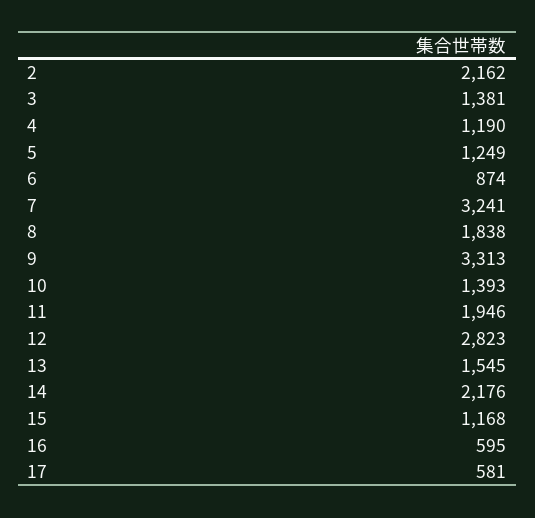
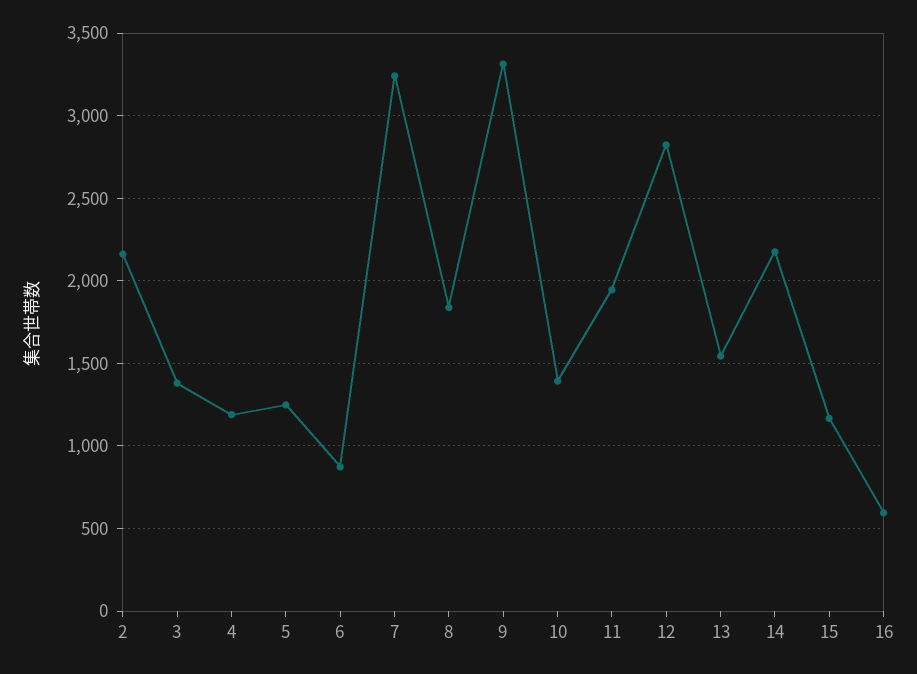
  {
    "2": 2162,
    "3": 1381,
    "4": 1190,
    "5": 1249,
    "6": 874,
    "7": 3241,
    "8": 1838,
    "9": 3313,
    "10": 1393,
    "11": 1946,
    "12": 2823,
    "13": 1545,
    "14": 2176,
    "15": 1168,
-   "16": 595,
+   "16": 595
-   "17": 581
  }

